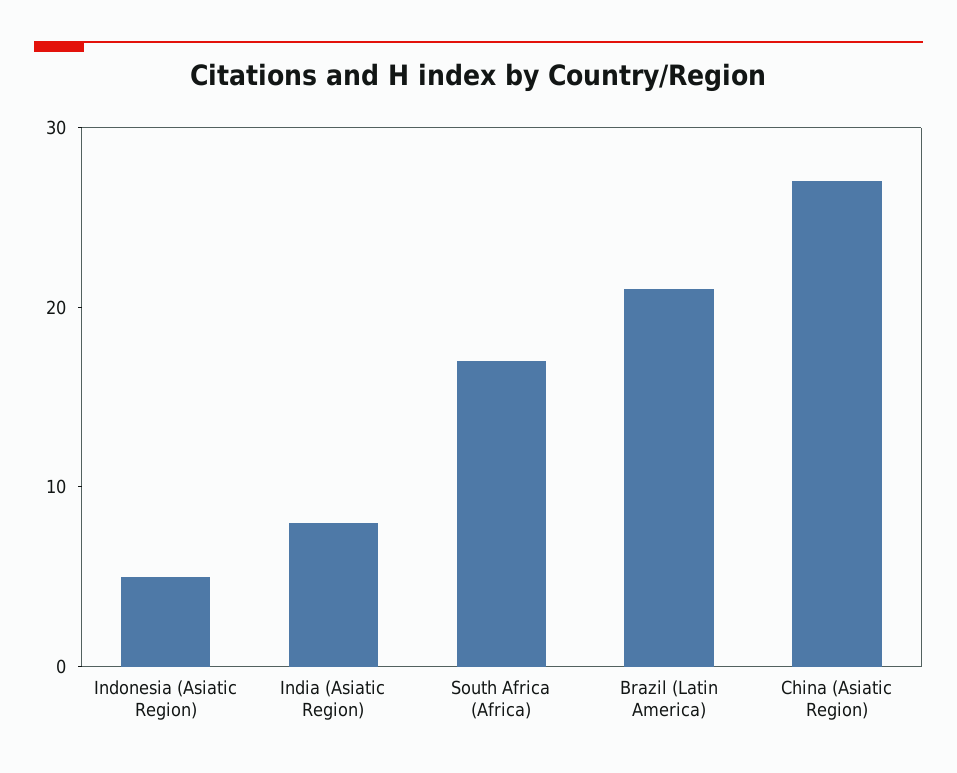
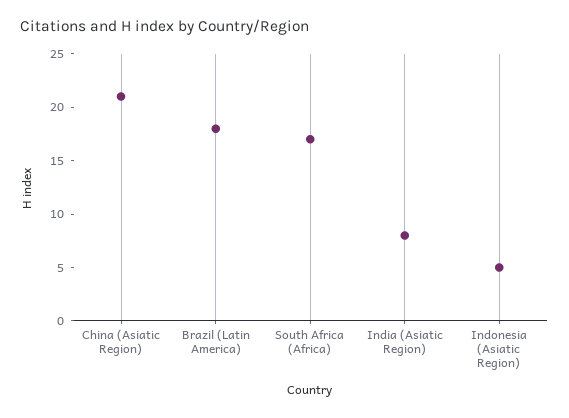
  {
    "Indonesia (Asiatic Region)": 5,
    "India (Asiatic Region)": 8,
    "South Africa (Africa)": 17,
-   "Brazil (Latin America)": 21,
+   "Brazil (Latin America)": 18,
-   "China (Asiatic Region)": 27
+   "China (Asiatic Region)": 21
  }

